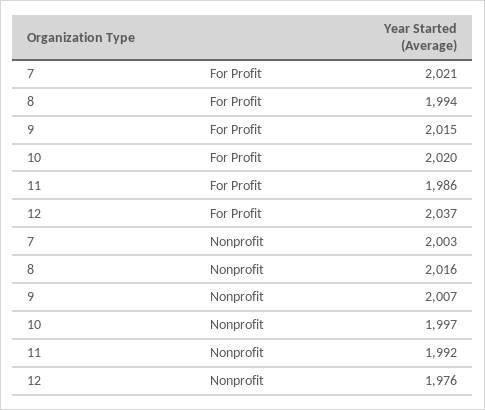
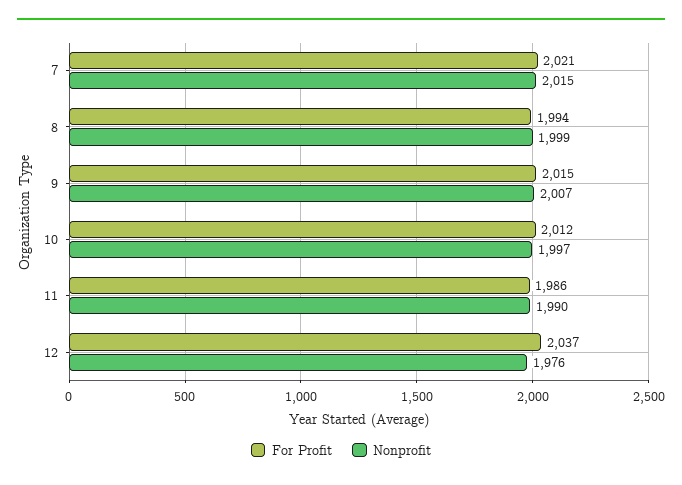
  {
    "For Profit": {
      "7": 2021,
      "8": 1994,
      "9": 2015,
-     "10": 2020,
+     "10": 2012,
      "11": 1986,
      "12": 2037
    },
    "Nonprofit": {
-     "7": 2003,
+     "7": 2015,
-     "8": 2016,
+     "8": 1999,
      "9": 2007,
      "10": 1997,
-     "11": 1992,
+     "11": 1990,
      "12": 1976
    }
  }

